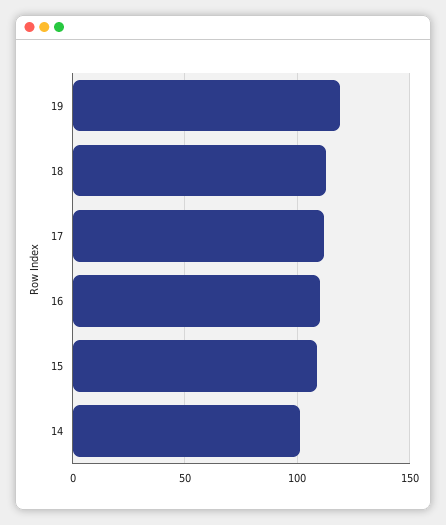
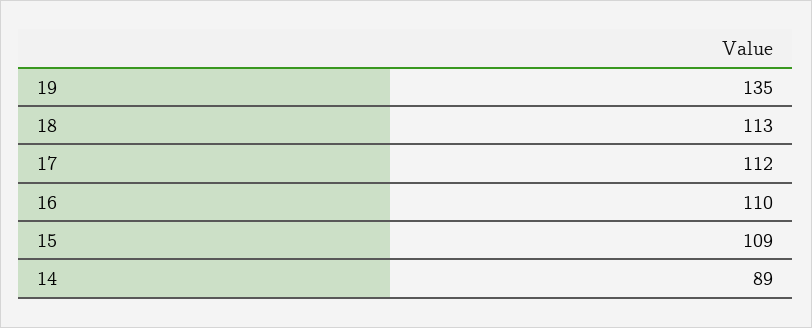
  {
-   "19": 120,
+   "19": 135,
    "18": 113,
    "17": 112,
    "16": 110,
    "15": 109,
-   "14": 100
+   "14": 89
  }

